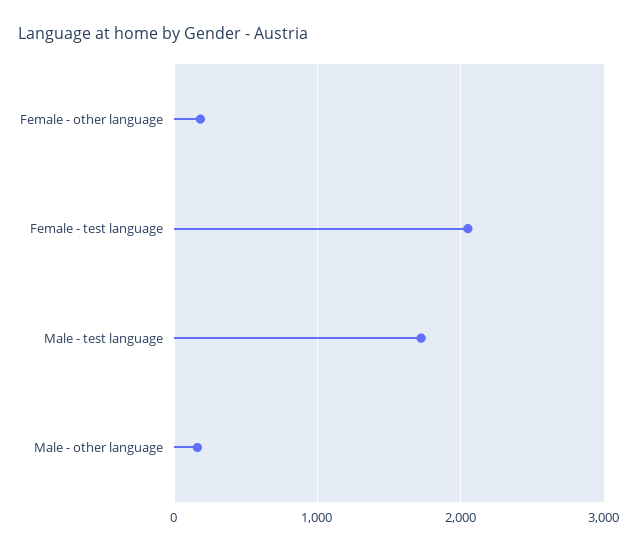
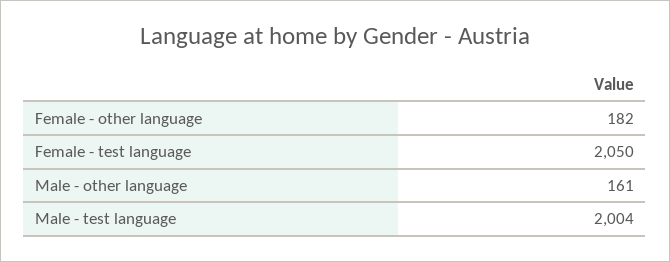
  {
    "Female - other language": 182,
    "Female - test language": 2050,
-   "Male - test language": 1700,
+   "Male - test language": 2004,
    "Male - other language": 161
  }

